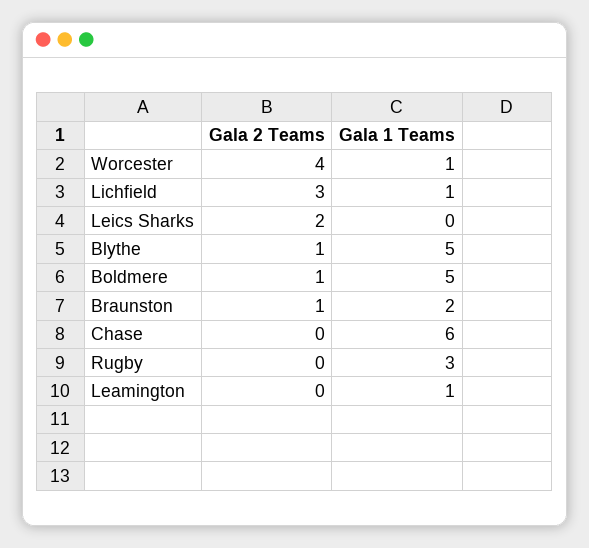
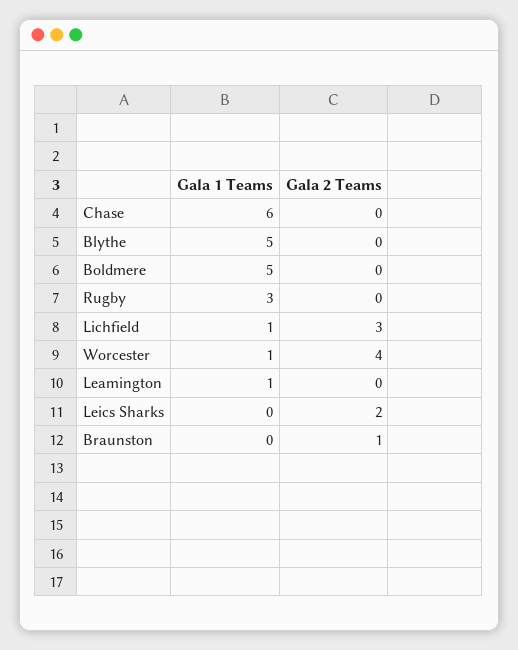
  {
    "Gala 2 Teams": {
      "Worcester": 4,
      "Lichfield": 3,
      "Leics Sharks": 2,
-     "Blythe": 1,
+     "Blythe": 0,
-     "Boldmere": 1,
+     "Boldmere": 0,
      "Braunston": 1,
      "Chase": 0,
      "Rugby": 0,
      "Leamington": 0
    },
    "Gala 1 Teams": {
      "Worcester": 1,
      "Lichfield": 1,
      "Leics Sharks": 0,
      "Blythe": 5,
      "Boldmere": 5,
-     "Braunston": 2,
+     "Braunston": 0,
      "Chase": 6,
      "Rugby": 3,
      "Leamington": 1
    }
  }

